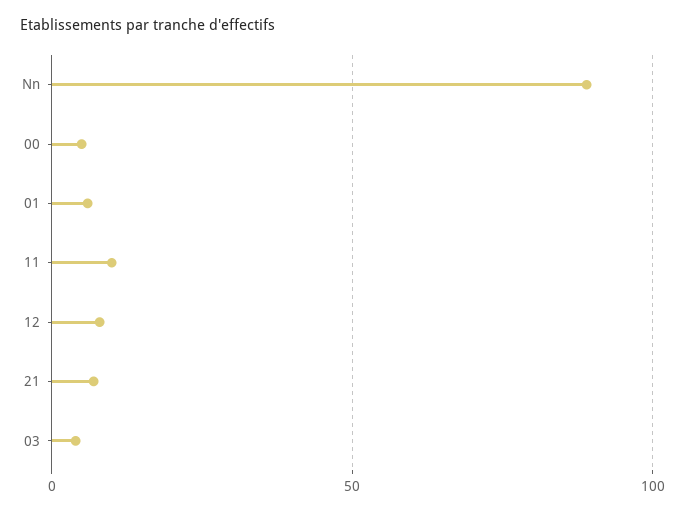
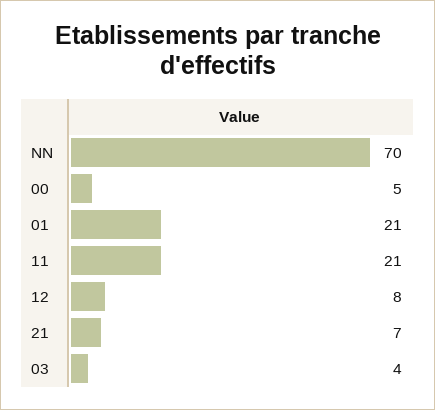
  {
-   "Nn": 90,
+   "Nn": 70,
    "00": 5,
-   "01": 5,
+   "01": 21,
-   "11": 10,
+   "11": 21,
    "12": 8,
    "21": 7,
    "03": 4
  }

